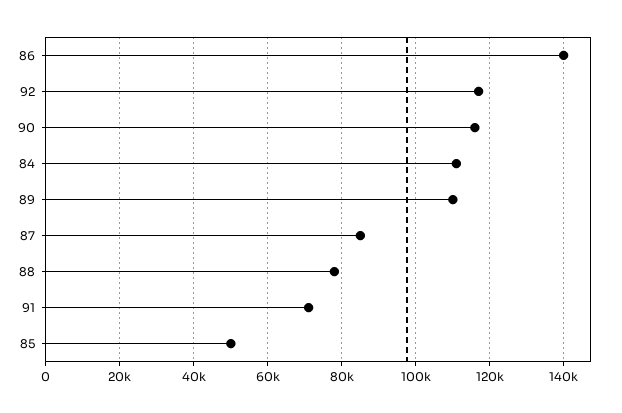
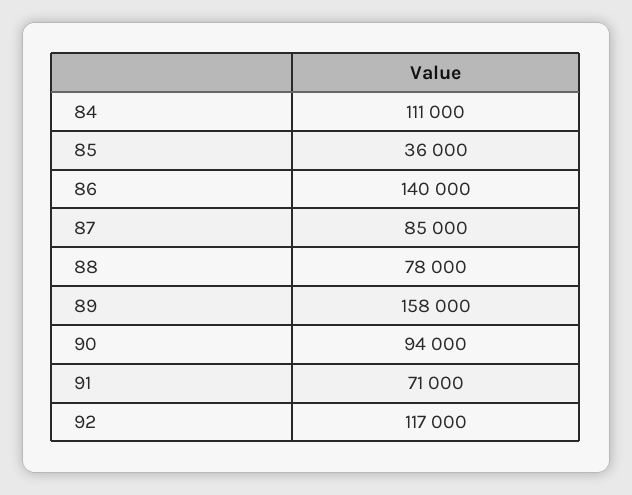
  {
    "86": 140000,
    "92": 117000,
-   "90": 116000,
+   "90": 94000,
    "84": 111000,
-   "89": 110000,
+   "89": 158000,
    "87": 85000,
    "88": 78000,
    "91": 71000,
-   "85": 50000
+   "85": 36000
  }

